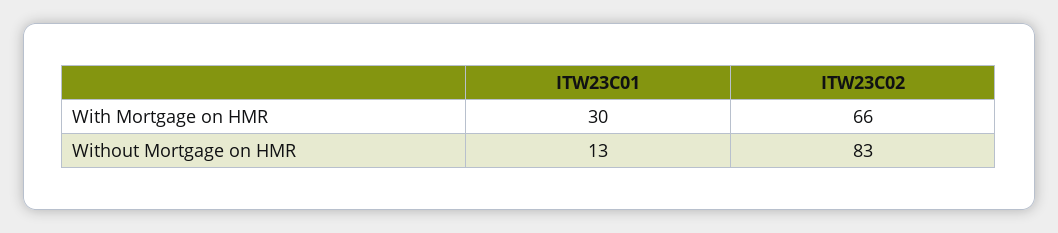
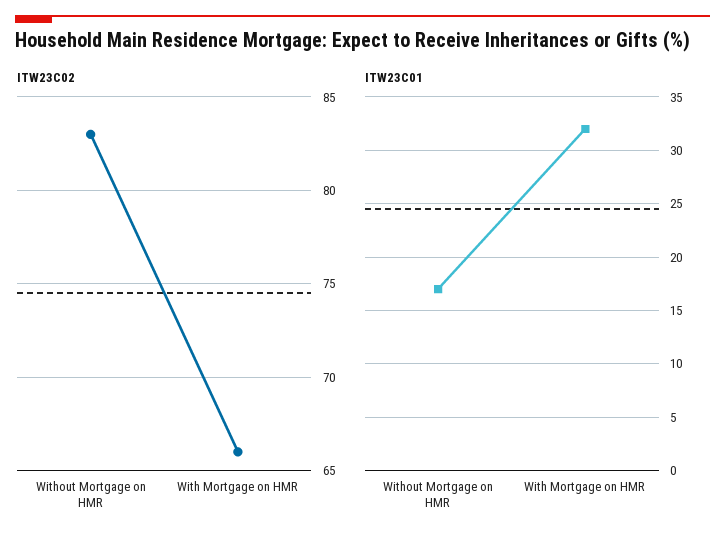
  {
    "ITW23C01": {
-     "With Mortgage on HMR": 30,
+     "With Mortgage on HMR": 32,
-     "Without Mortgage on HMR": 13
+     "Without Mortgage on HMR": 17
    },
    "ITW23C02": {
      "With Mortgage on HMR": 66,
      "Without Mortgage on HMR": 83
    }
  }

